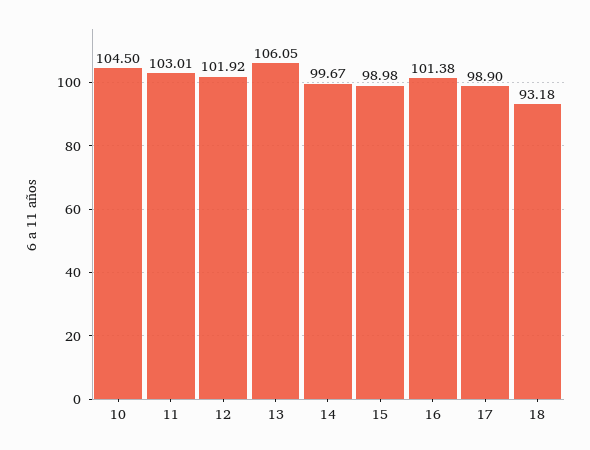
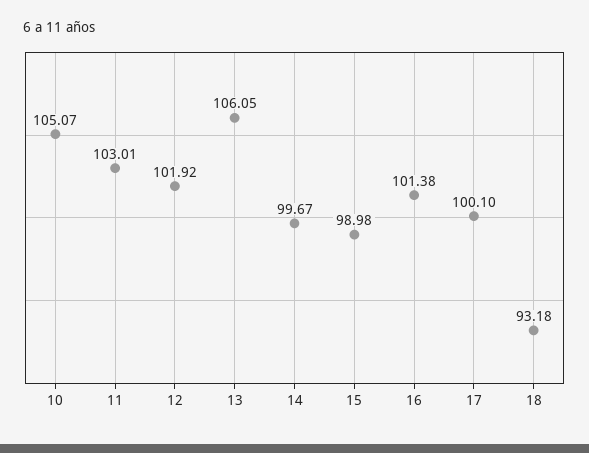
  {
-   "10": 104.5,
+   "10": 105.07,
    "11": 103.01,
    "12": 101.92,
    "13": 106.05,
    "14": 99.67,
    "15": 98.98,
    "16": 101.38,
-   "17": 98.9,
+   "17": 100.1,
    "18": 93.18
  }

